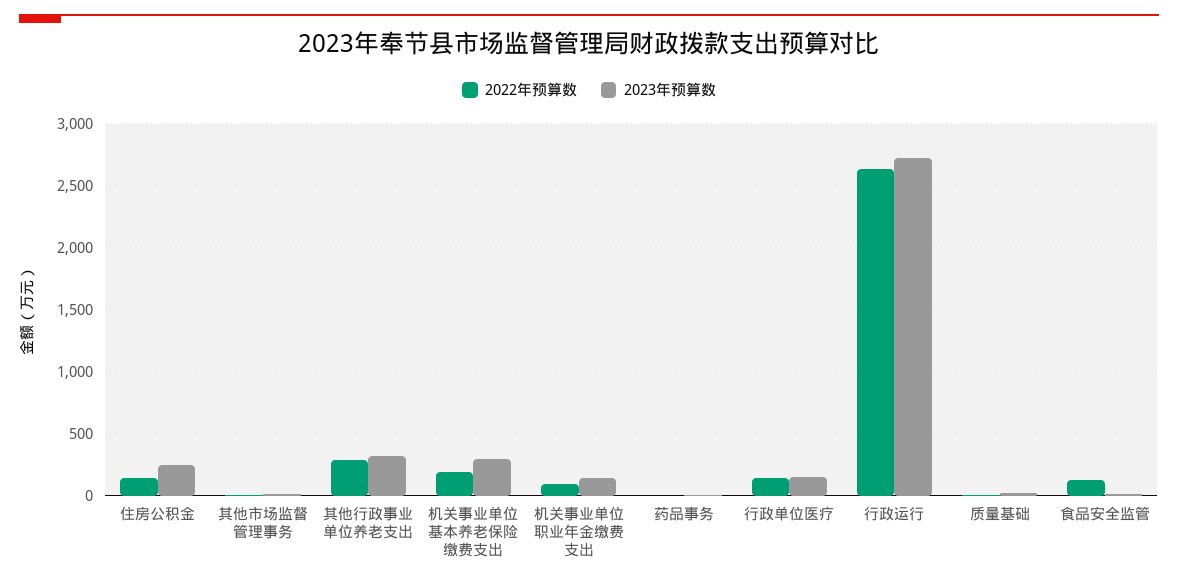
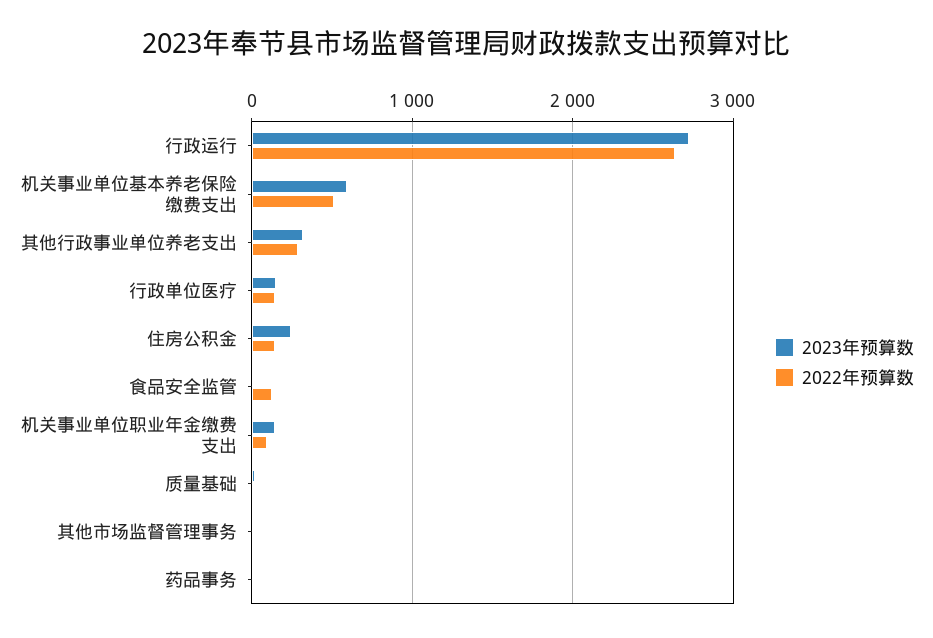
  {
    "2022年预算数": {
      "住房公积金": 150,
      "其他市场监督管理事务": 0,
      "其他行政事业单位养老支出": 300,
-     "机关事业单位基本养老保险缴费支出": 200,
+     "机关事业单位基本养老保险缴费支出": 500,
      "机关事业单位职业年金缴费支出": 100,
      "药品事务": 0,
      "行政单位医疗": 150,
      "行政运行": 2650,
      "质量基础": 0,
      "食品安全监管": 150
    },
    "2023年预算数": {
      "住房公积金": 250,
      "其他市场监督管理事务": 0,
      "其他行政事业单位养老支出": 300,
-     "机关事业单位基本养老保险缴费支出": 300,
+     "机关事业单位基本养老保险缴费支出": 600,
      "机关事业单位职业年金缴费支出": 150,
      "药品事务": 0,
      "行政单位医疗": 150,
      "行政运行": 2750,
      "质量基础": 0,
      "食品安全监管": 0
    }
  }

